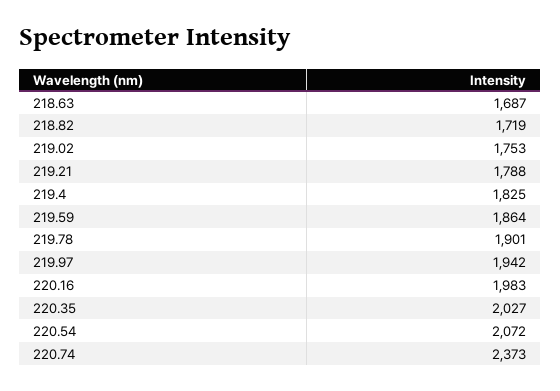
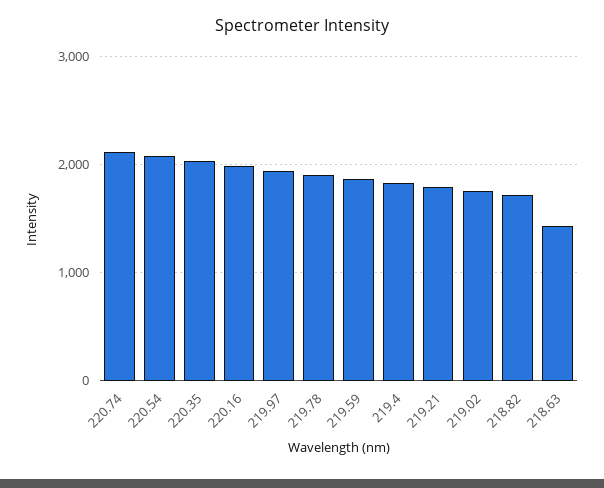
  {
-   "218.63": 1687,
+   "218.63": 1400,
    "218.82": 1719,
    "219.02": 1753,
    "219.21": 1788,
    "219.4": 1825,
    "219.59": 1864,
    "219.78": 1901,
    "219.97": 1942,
    "220.16": 1983,
    "220.35": 2027,
    "220.54": 2072,
-   "220.74": 2373
+   "220.74": 2100
  }

